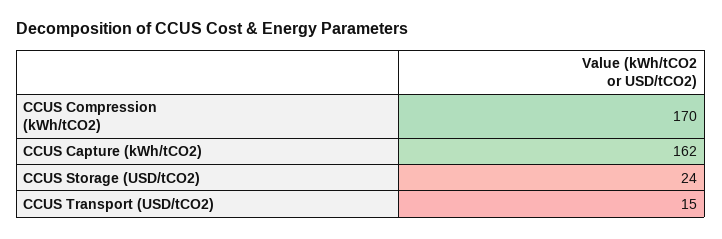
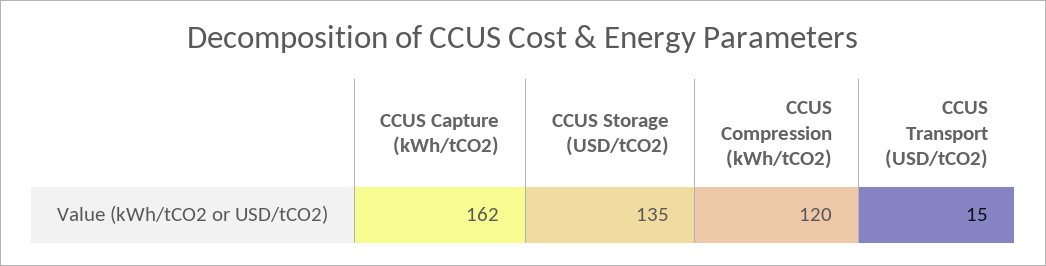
  {
-   "CCUS Compression (kWh/tCO2)": 170,
+   "CCUS Compression (kWh/tCO2)": 120,
    "CCUS Capture (kWh/tCO2)": 162,
-   "CCUS Storage (USD/tCO2)": 24,
+   "CCUS Storage (USD/tCO2)": 135,
    "CCUS Transport (USD/tCO2)": 15
  }

